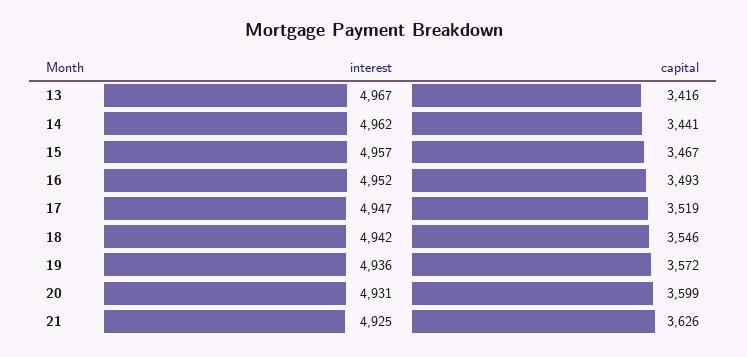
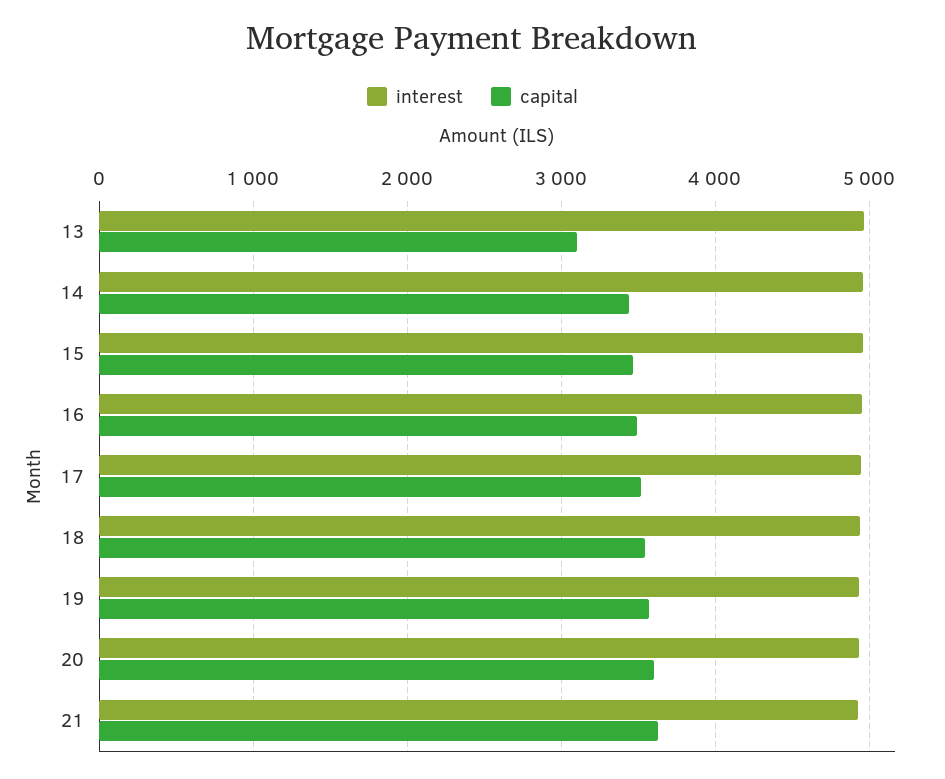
  {
    "interest": {
      "13": 4967,
      "14": 4962,
      "15": 4957,
      "16": 4952,
      "17": 4947,
      "18": 4942,
      "19": 4936,
      "20": 4931,
      "21": 4925
    },
    "capital": {
-     "13": 3416,
+     "13": 3100,
      "14": 3441,
      "15": 3467,
      "16": 3493,
      "17": 3519,
      "18": 3546,
      "19": 3572,
      "20": 3599,
      "21": 3626
    }
  }

